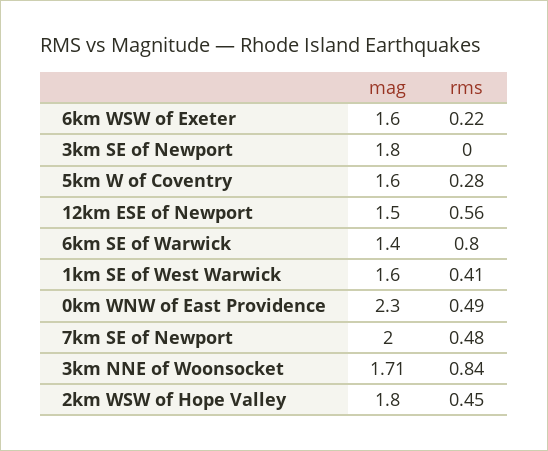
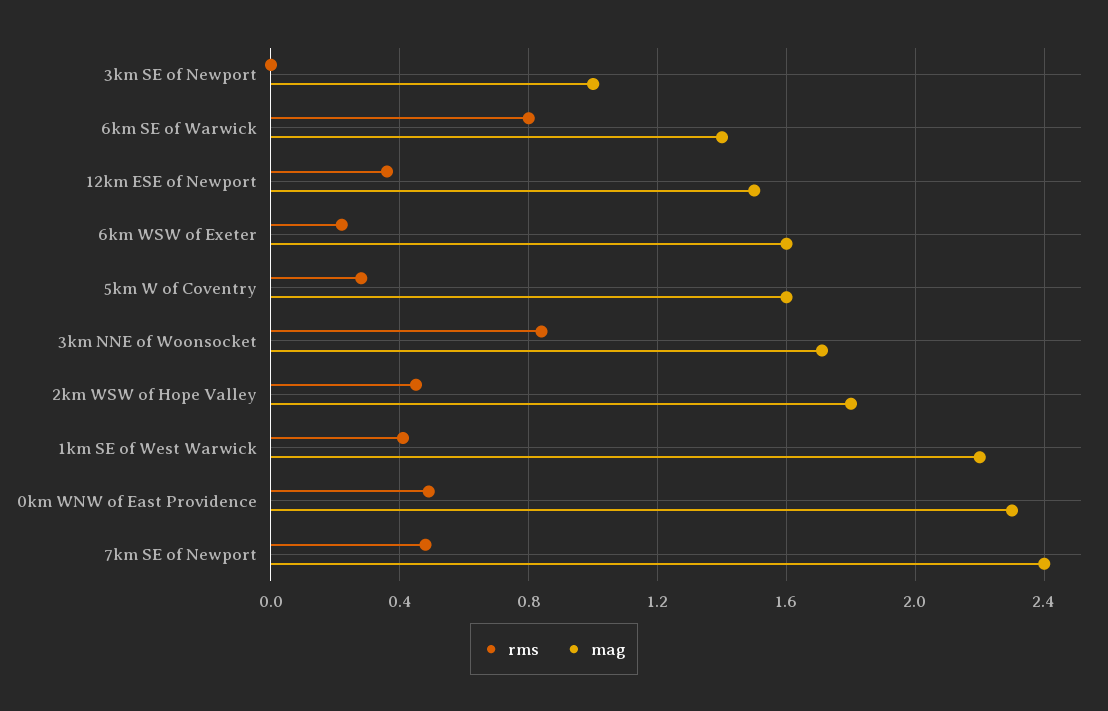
  {
    "mag": {
      "6km WSW of Exeter": 1.6,
-     "3km SE of Newport": 1.8,
+     "3km SE of Newport": 1,
      "5km W of Coventry": 1.6,
      "12km ESE of Newport": 1.5,
      "6km SE of Warwick": 1.4,
-     "1km SE of West Warwick": 1.6,
+     "1km SE of West Warwick": 2.2,
      "0km WNW of East Providence": 2.3,
-     "7km SE of Newport": 2,
+     "7km SE of Newport": 2.4,
      "3km NNE of Woonsocket": 1.71,
      "2km WSW of Hope Valley": 1.8
    },
    "rms": {
      "6km WSW of Exeter": 0.22,
      "3km SE of Newport": 0,
      "5km W of Coventry": 0.28,
-     "12km ESE of Newport": 0.56,
+     "12km ESE of Newport": 0.35,
      "6km SE of Warwick": 0.8,
      "1km SE of West Warwick": 0.41,
      "0km WNW of East Providence": 0.49,
      "7km SE of Newport": 0.48,
      "3km NNE of Woonsocket": 0.84,
      "2km WSW of Hope Valley": 0.45
    }
  }

